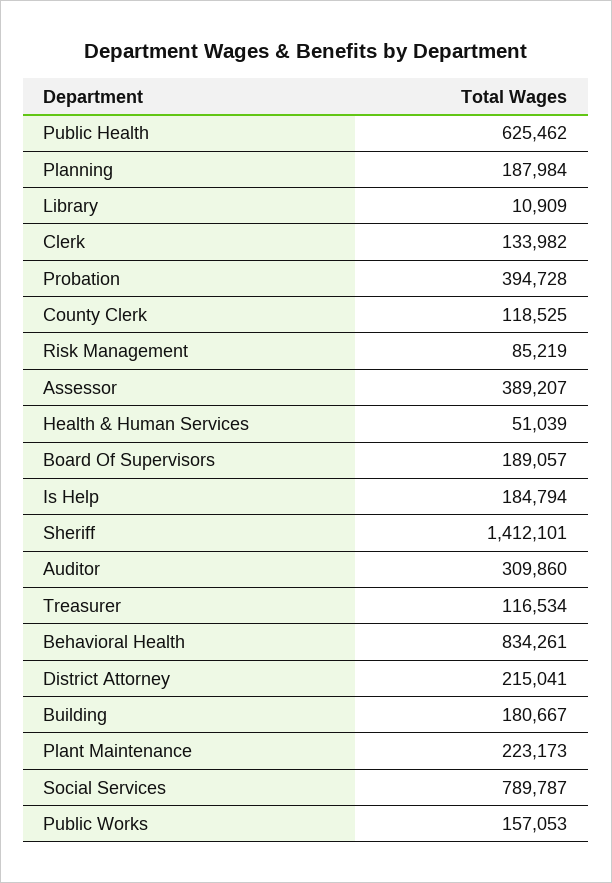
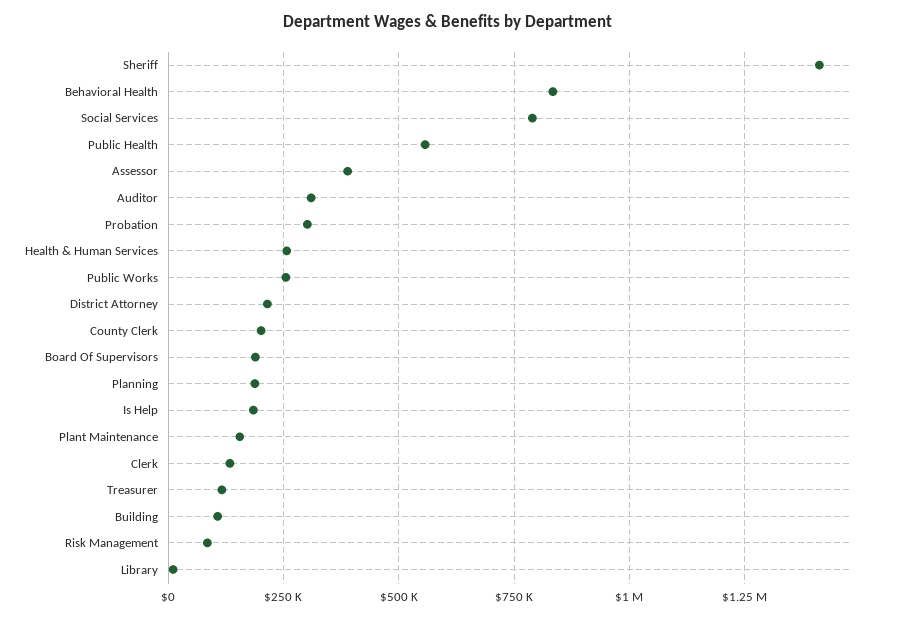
  {
-   "Public Health": 625462,
+   "Public Health": 550000,
    "Planning": 187984,
    "Library": 10909,
    "Clerk": 133982,
-   "Probation": 394728,
+   "Probation": 300000,
-   "County Clerk": 118525,
+   "County Clerk": 200000,
    "Risk Management": 85219,
    "Assessor": 389207,
-   "Health & Human Services": 51039,
+   "Health & Human Services": 250000,
    "Board Of Supervisors": 189057,
    "Is Help": 184794,
    "Sheriff": 1412101,
    "Auditor": 309860,
    "Treasurer": 116534,
    "Behavioral Health": 834261,
    "District Attorney": 215041,
-   "Building": 180667,
+   "Building": 100000,
-   "Plant Maintenance": 223173,
+   "Plant Maintenance": 150000,
    "Social Services": 789787,
-   "Public Works": 157053
+   "Public Works": 250000
  }

